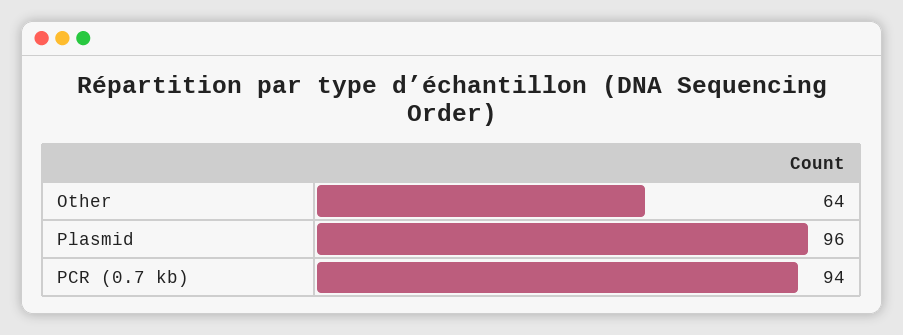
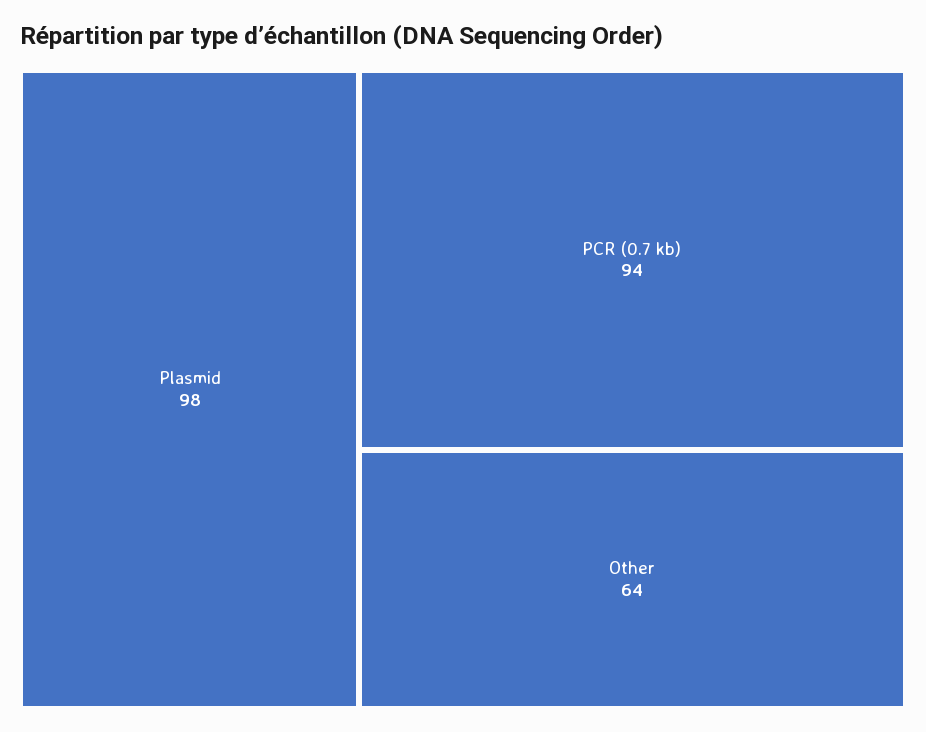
  {
    "Other": 64,
-   "Plasmid": 96,
+   "Plasmid": 98,
    "PCR (0.7 kb)": 94
  }

